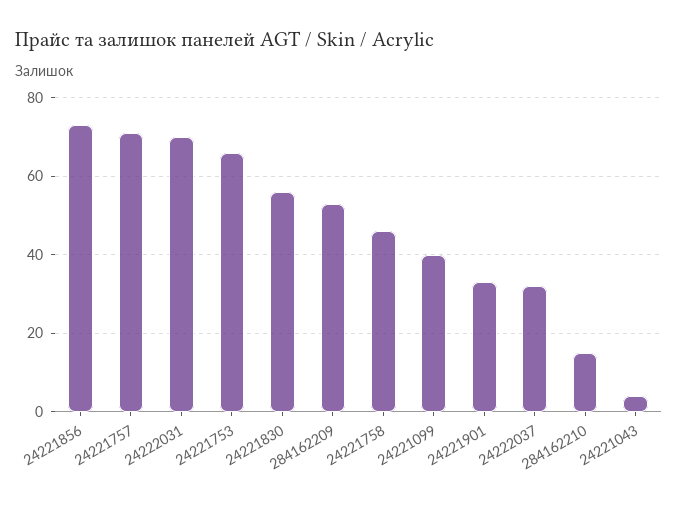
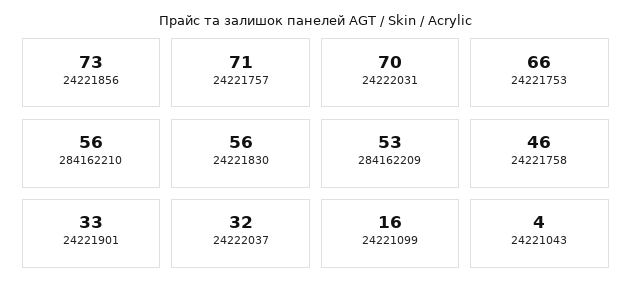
  {
    "24221856": 73,
    "24221757": 71,
    "24222031": 70,
    "24221753": 66,
    "24221830": 56,
    "284162209": 53,
    "24221758": 46,
-   "24221099": 40,
+   "24221099": 16,
    "24221901": 33,
    "24222037": 32,
-   "284162210": 15,
+   "284162210": 56,
    "24221043": 4
  }

